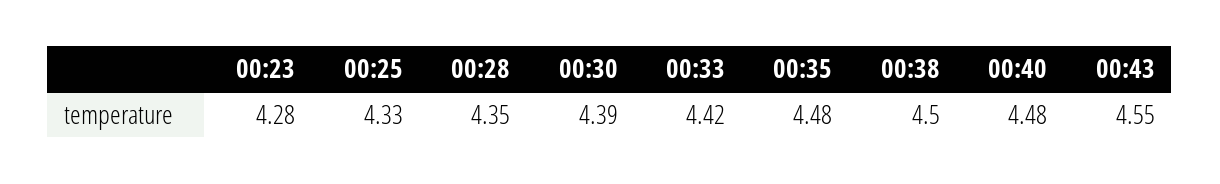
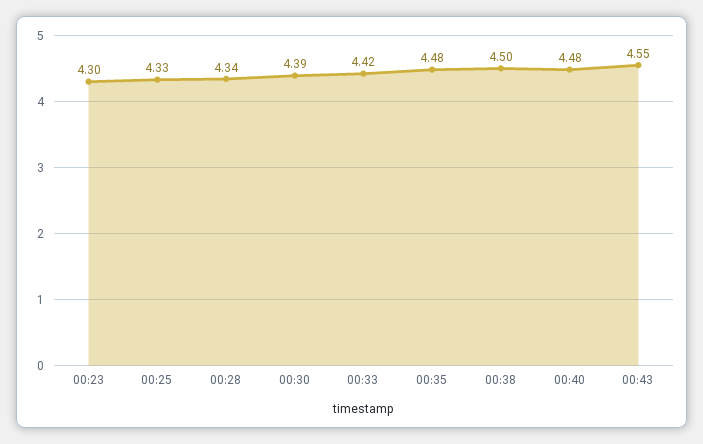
  {
-   "00:23": 4.28,
+   "00:23": 4.3,
    "00:25": 4.33,
-   "00:28": 4.35,
+   "00:28": 4.34,
    "00:30": 4.39,
    "00:33": 4.42,
    "00:35": 4.48,
    "00:38": 4.5,
    "00:40": 4.48,
    "00:43": 4.55
  }

